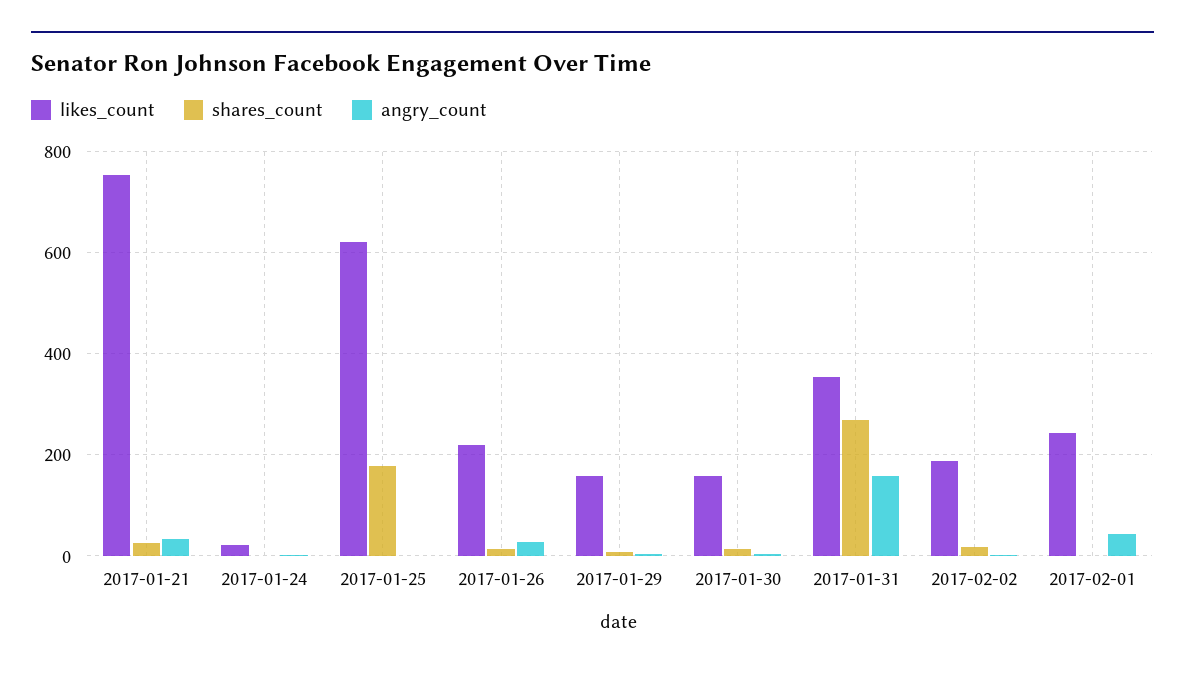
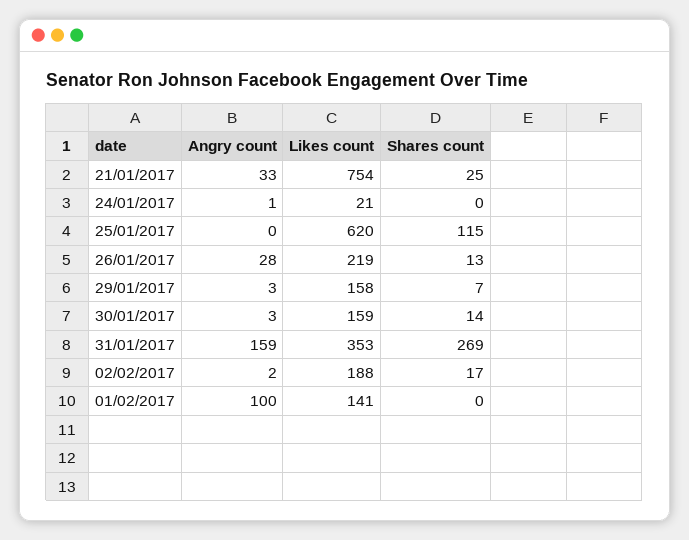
  {
    "likes_count": {
      "2017-01-21": 754,
      "2017-01-24": 21,
      "2017-01-25": 620,
      "2017-01-26": 219,
      "2017-01-29": 158,
      "2017-01-30": 159,
      "2017-01-31": 353,
      "2017-02-02": 188,
-     "2017-02-01": 240
+     "2017-02-01": 141
    },
    "shares_count": {
      "2017-01-21": 25,
      "2017-01-24": 0,
-     "2017-01-25": 180,
+     "2017-01-25": 115,
      "2017-01-26": 13,
      "2017-01-29": 7,
      "2017-01-30": 14,
      "2017-01-31": 269,
      "2017-02-02": 17,
      "2017-02-01": 0
    },
    "angry_count": {
      "2017-01-21": 33,
      "2017-01-24": 1,
      "2017-01-25": 0,
      "2017-01-26": 28,
      "2017-01-29": 3,
      "2017-01-30": 3,
      "2017-01-31": 159,
      "2017-02-02": 2,
-     "2017-02-01": 40
+     "2017-02-01": 100
    }
  }

